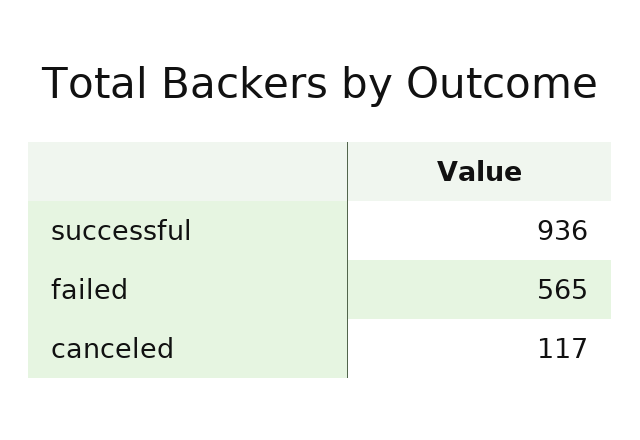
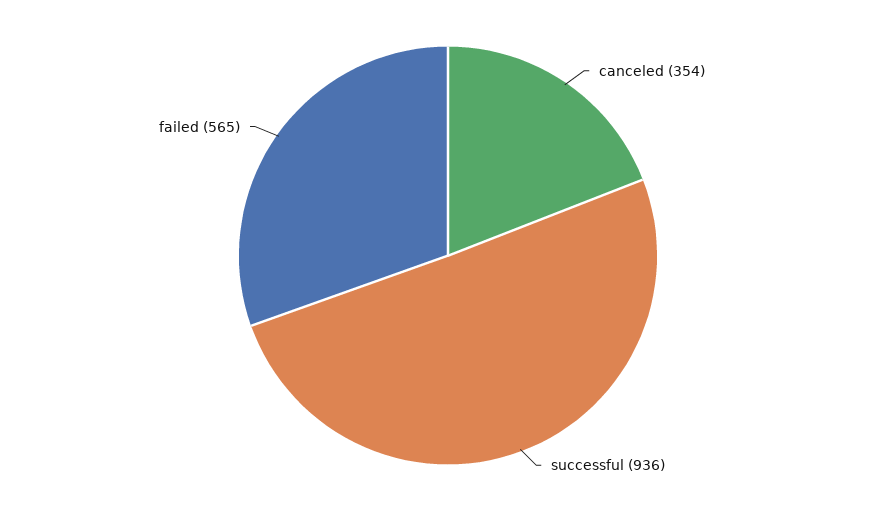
  {
    "successful": 936,
    "failed": 565,
-   "canceled": 117
+   "canceled": 354
  }

